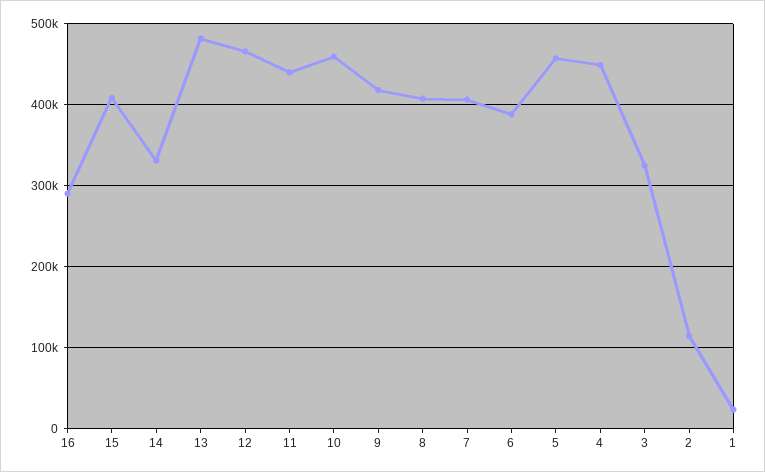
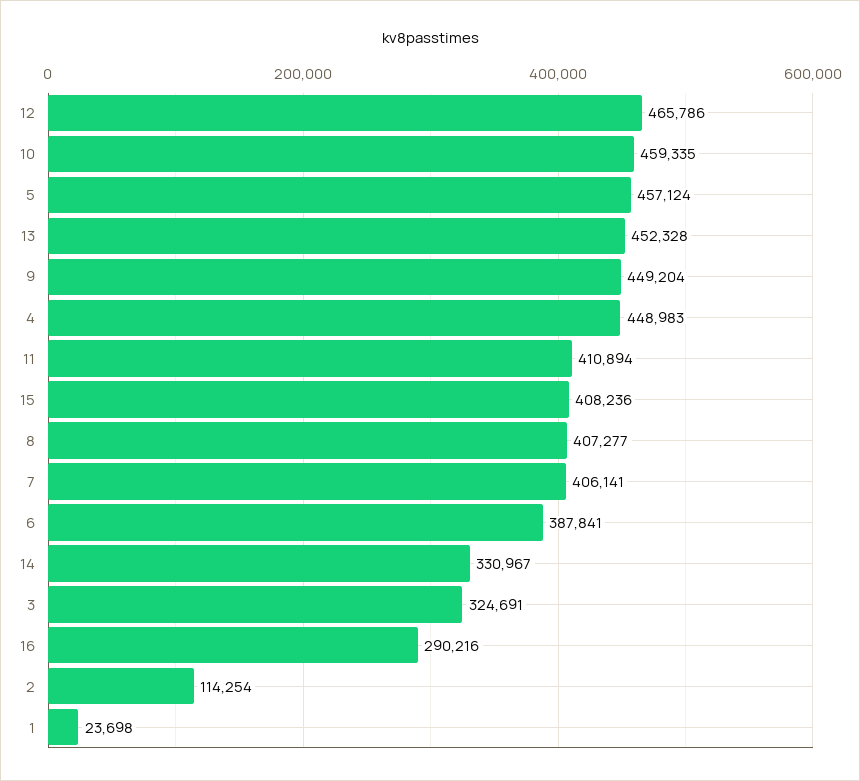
  {
    "16": 290216,
    "15": 408236,
    "14": 330967,
-   "13": 480000,
+   "13": 452328,
    "12": 465786,
-   "11": 440000,
+   "11": 410894,
    "10": 459335,
-   "9": 420000,
+   "9": 449204,
    "8": 407277,
    "7": 406141,
    "6": 387841,
    "5": 457124,
    "4": 448983,
    "3": 324691,
    "2": 114254,
    "1": 23698
  }

